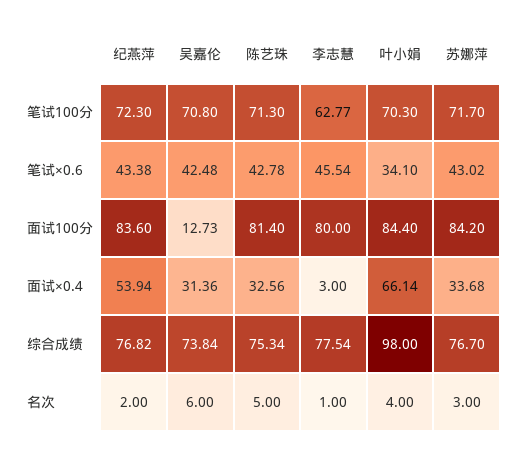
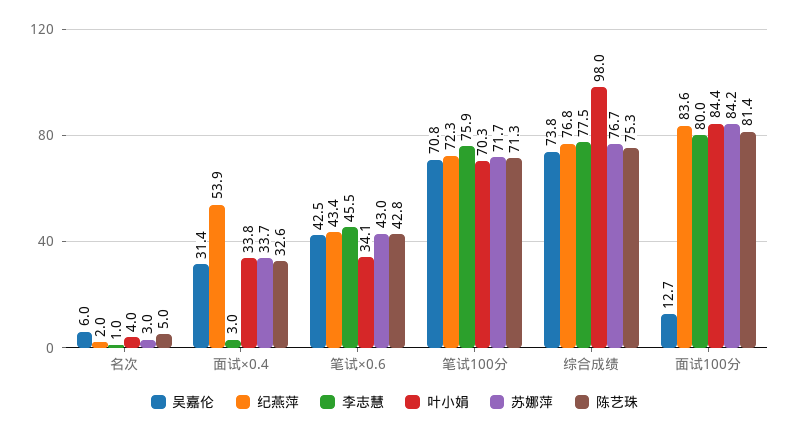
  {
    "纪燕萍": {
      "笔试100分": 72.3,
      "笔试×0.6": 43.38,
      "面试100分": 83.6,
      "面试×0.4": 53.94,
      "综合成绩": 76.82,
      "名次": 2
    },
    "吴嘉伦": {
      "笔试100分": 70.8,
      "笔试×0.6": 42.48,
      "面试100分": 12.73,
      "面试×0.4": 31.36,
      "综合成绩": 73.84,
      "名次": 6
    },
    "陈艺珠": {
      "笔试100分": 71.3,
      "笔试×0.6": 42.78,
      "面试100分": 81.4,
      "面试×0.4": 32.56,
      "综合成绩": 75.34,
      "名次": 5
    },
    "李志慧": {
-     "笔试100分": 62.77,
+     "笔试100分": 75.9,
      "笔试×0.6": 45.54,
      "面试100分": 80,
      "面试×0.4": 3,
      "综合成绩": 77.54,
      "名次": 1
    },
    "叶小娟": {
      "笔试100分": 70.3,
      "笔试×0.6": 34.1,
      "面试100分": 84.4,
-     "面试×0.4": 66.14,
+     "面试×0.4": 33.8,
      "综合成绩": 98,
      "名次": 4
    },
    "苏娜萍": {
      "笔试100分": 71.7,
      "笔试×0.6": 43.02,
      "面试100分": 84.2,
      "面试×0.4": 33.68,
      "综合成绩": 76.7,
      "名次": 3
    }
  }

